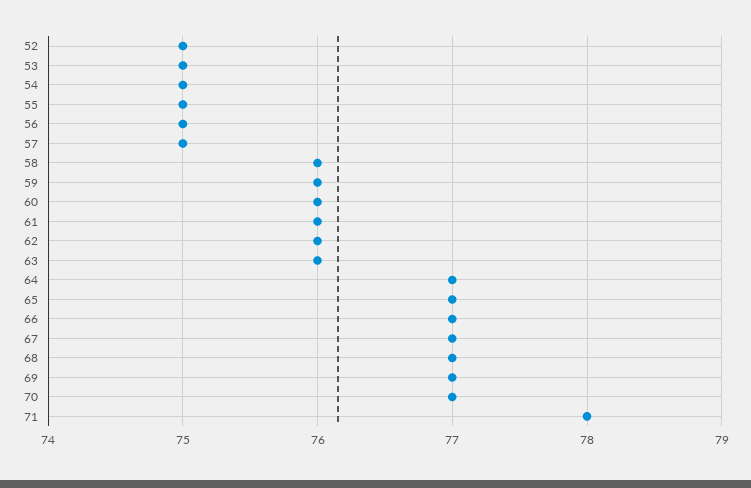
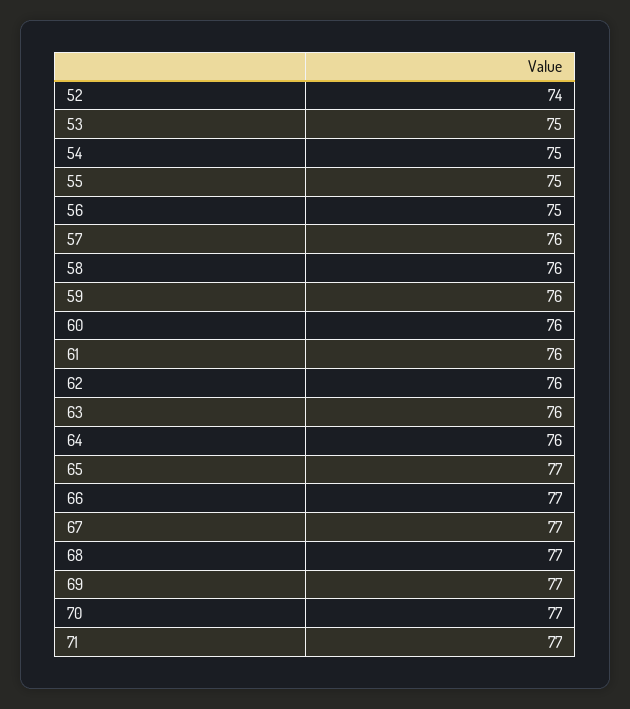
  {
-   "52": 75,
+   "52": 74,
    "53": 75,
    "54": 75,
    "55": 75,
    "56": 75,
-   "57": 75,
+   "57": 76,
    "58": 76,
    "59": 76,
    "60": 76,
    "61": 76,
    "62": 76,
    "63": 76,
-   "64": 77,
+   "64": 76,
    "65": 77,
    "66": 77,
    "67": 77,
    "68": 77,
    "69": 77,
    "70": 77,
-   "71": 78
+   "71": 77
  }

